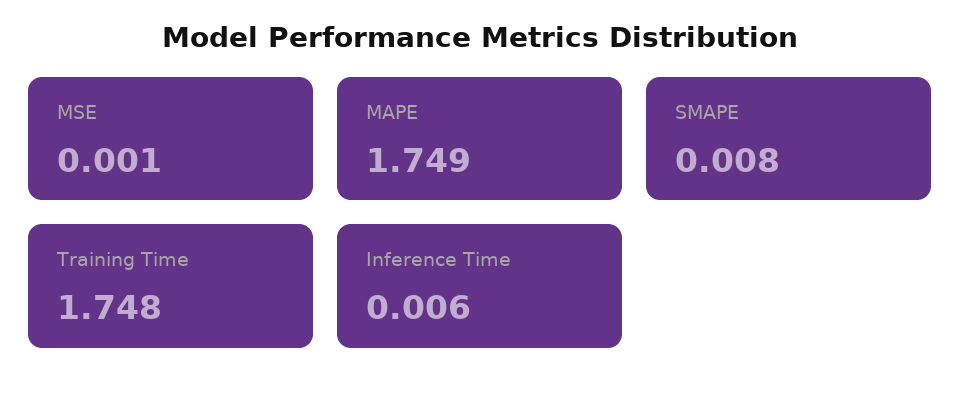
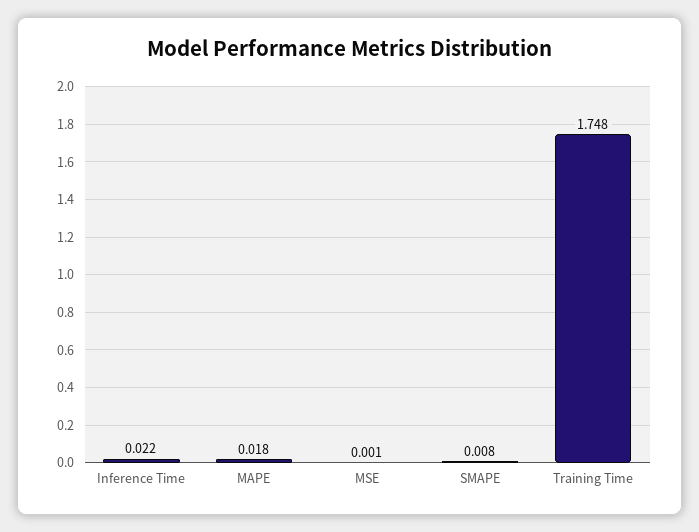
  {
    "MSE": 0.001,
-   "MAPE": 1.749,
+   "MAPE": 0.018,
    "SMAPE": 0.008,
    "Training Time": 1.748,
-   "Inference Time": 0.006
+   "Inference Time": 0.022
  }

